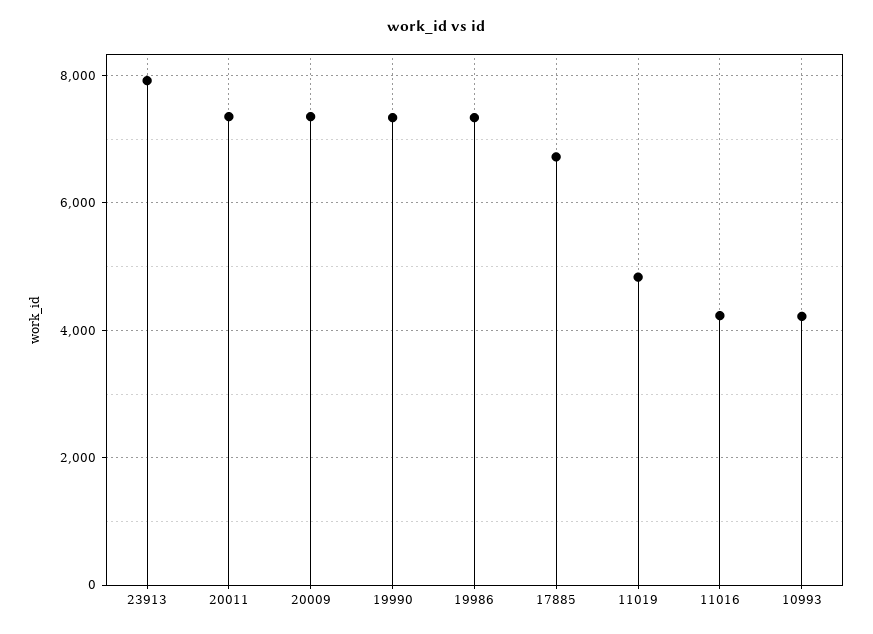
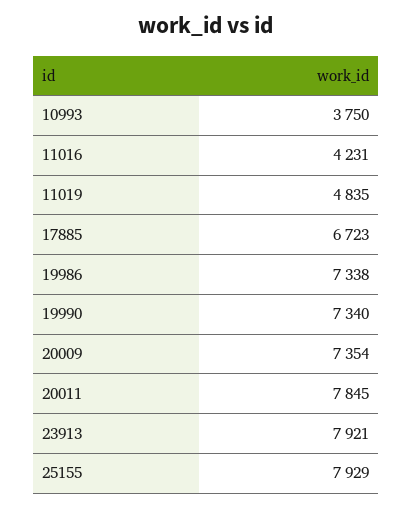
  {
    "23913": 7921,
-   "20011": 7400,
+   "20011": 7845,
    "20009": 7354,
    "19990": 7340,
    "19986": 7338,
    "17885": 6723,
    "11019": 4835,
    "11016": 4231,
-   "10993": 4200
+   "10993": 3750,
+   "25155": 7929
  }

